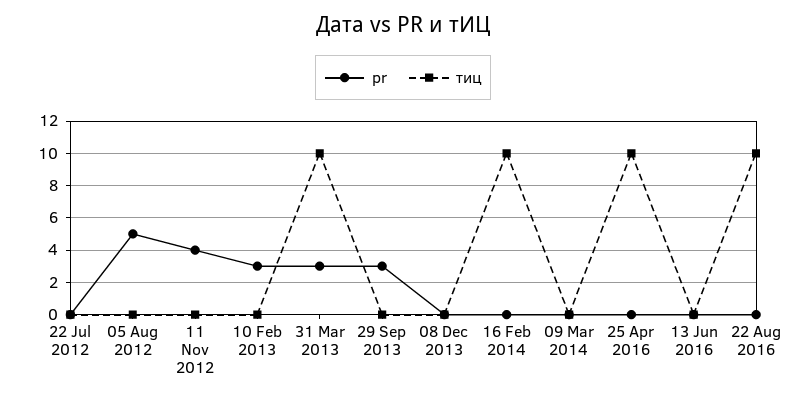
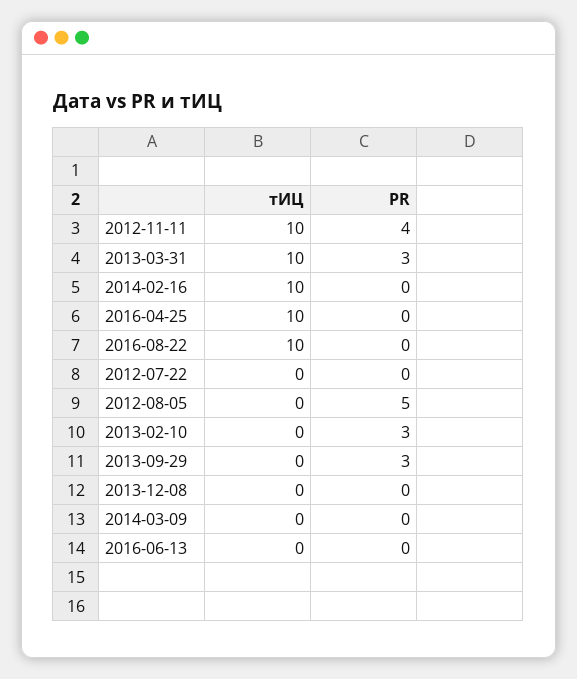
  {
    "pr": {
      "22 Jul 2012": 0,
      "05 Aug 2012": 5,
      "11 Nov 2012": 4,
      "10 Feb 2013": 3,
      "31 Mar 2013": 3,
      "29 Sep 2013": 3,
      "08 Dec 2013": 0,
      "16 Feb 2014": 0,
      "09 Mar 2014": 0,
      "25 Apr 2016": 0,
      "13 Jun 2016": 0,
      "22 Aug 2016": 0
    },
    "тиц": {
      "22 Jul 2012": 0,
      "05 Aug 2012": 0,
-     "11 Nov 2012": 0,
+     "11 Nov 2012": 10,
      "10 Feb 2013": 0,
      "31 Mar 2013": 10,
      "29 Sep 2013": 0,
      "08 Dec 2013": 0,
      "16 Feb 2014": 10,
      "09 Mar 2014": 0,
      "25 Apr 2016": 10,
      "13 Jun 2016": 0,
      "22 Aug 2016": 10
    }
  }

